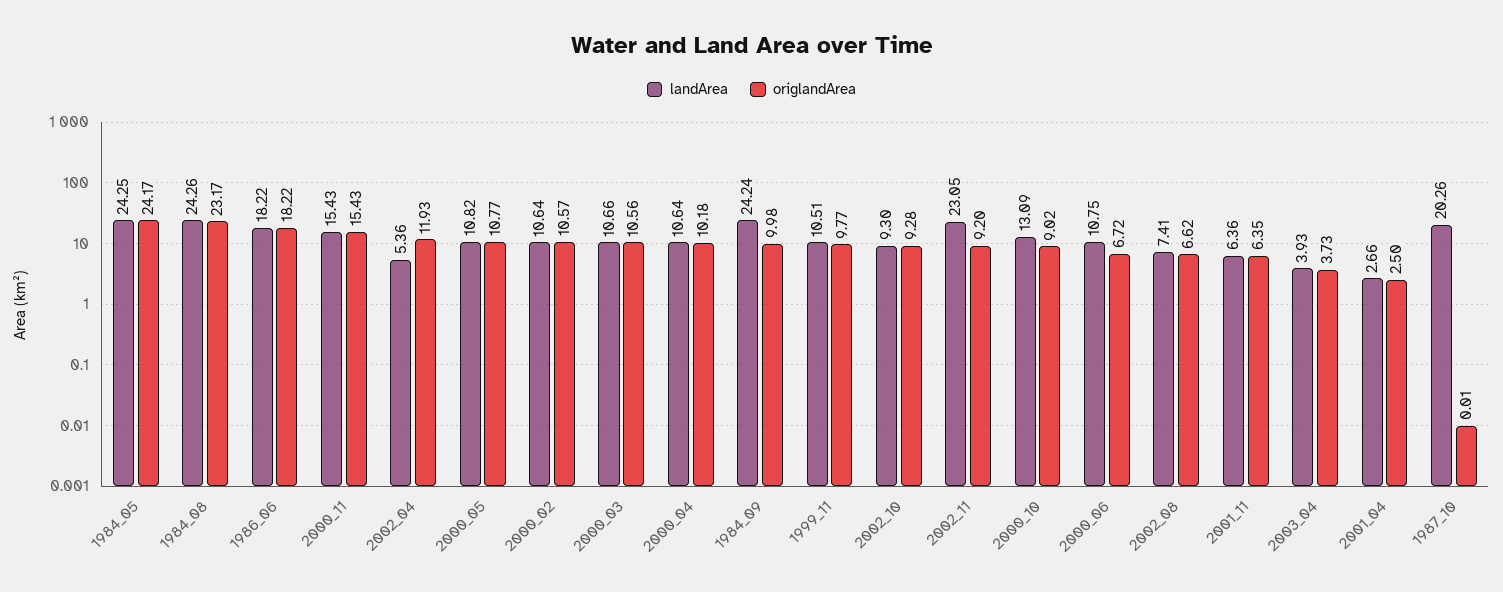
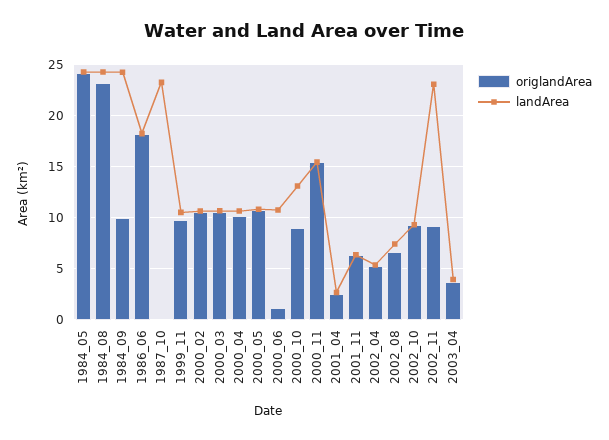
  {
    "landArea": {
      "1984_05": 24.25,
      "1984_08": 24.26,
      "1986_06": 18.22,
      "2000_11": 15.43,
      "2002_04": 5.36,
      "2000_05": 10.82,
      "2000_02": 10.64,
      "2000_03": 10.66,
      "2000_04": 10.64,
      "1984_09": 24.24,
      "1999_11": 10.51,
      "2002_10": 9.3,
      "2002_11": 23.05,
      "2000_10": 13.09,
      "2000_06": 10.75,
      "2002_08": 7.41,
      "2001_11": 6.36,
      "2003_04": 3.93,
      "2001_04": 2.66,
-     "1987_10": 20.26
+     "1987_10": 23
    },
    "origlandArea": {
      "1984_05": 24.17,
      "1984_08": 23.17,
      "1986_06": 18.22,
      "2000_11": 15.43,
-     "2002_04": 11.93,
+     "2002_04": 5,
      "2000_05": 10.77,
      "2000_02": 10.57,
      "2000_03": 10.56,
      "2000_04": 10.18,
      "1984_09": 9.98,
      "1999_11": 9.77,
      "2002_10": 9.28,
      "2002_11": 9.2,
      "2000_10": 9.02,
-     "2000_06": 6.72,
+     "2000_06": 1,
      "2002_08": 6.62,
      "2001_11": 6.35,
      "2003_04": 3.73,
      "2001_04": 2.5,
      "1987_10": 0.01
    }
  }

